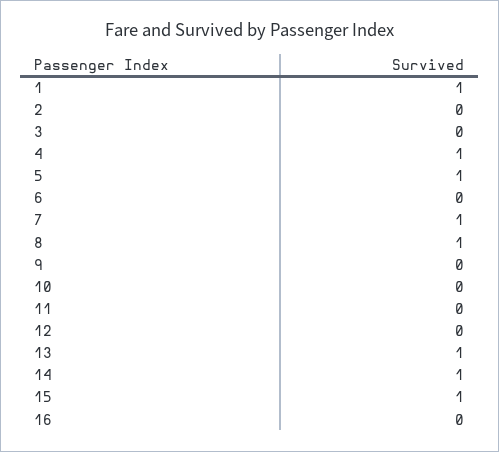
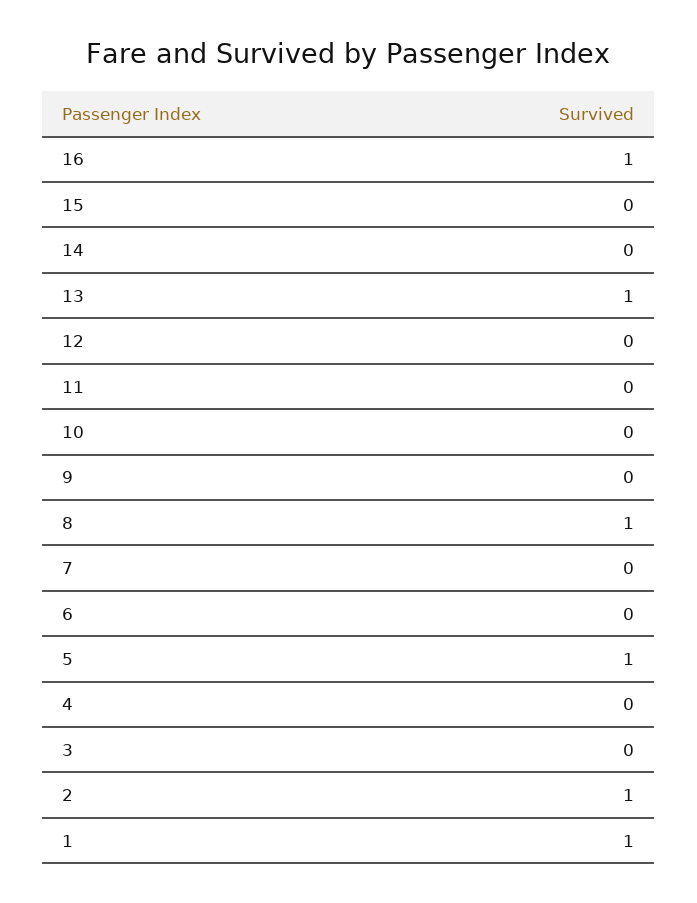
  {
    "1": 1,
-   "2": 0,
+   "2": 1,
    "3": 0,
-   "4": 1,
+   "4": 0,
    "5": 1,
    "6": 0,
-   "7": 1,
+   "7": 0,
    "8": 1,
    "9": 0,
    "10": 0,
    "11": 0,
    "12": 0,
    "13": 1,
-   "14": 1,
+   "14": 0,
-   "15": 1,
+   "15": 0,
-   "16": 0
+   "16": 1
  }

